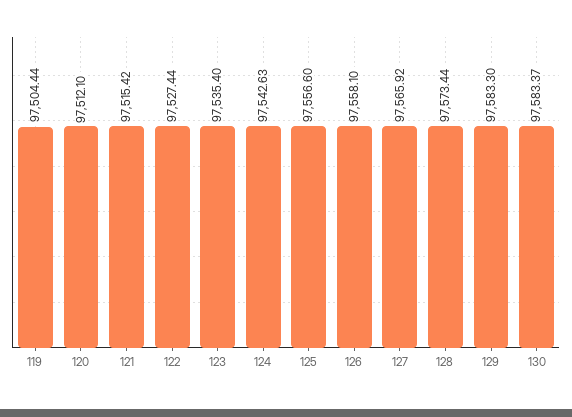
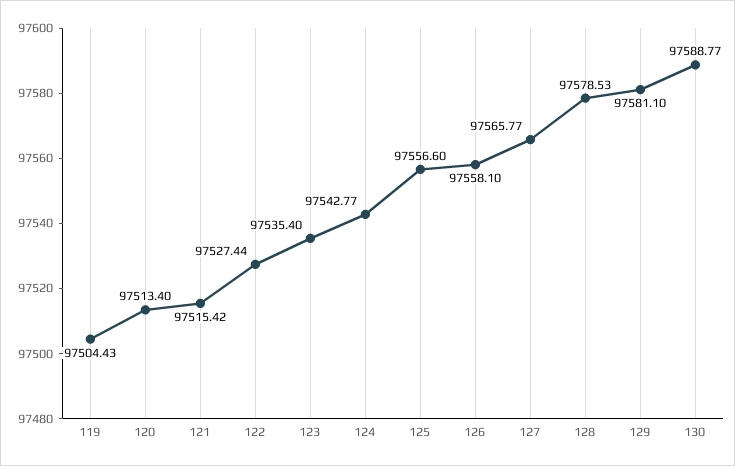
  {
-   "119": 97504.44,
+   "119": 97504.43,
-   "120": 97512.1,
+   "120": 97513.4,
    "121": 97515.42,
    "122": 97527.44,
    "123": 97535.4,
-   "124": 97542.63,
+   "124": 97542.77,
    "125": 97556.6,
    "126": 97558.1,
-   "127": 97565.92,
+   "127": 97565.77,
-   "128": 97573.44,
+   "128": 97578.53,
-   "129": 97583.3,
+   "129": 97581.1,
-   "130": 97583.37
+   "130": 97588.77
  }

